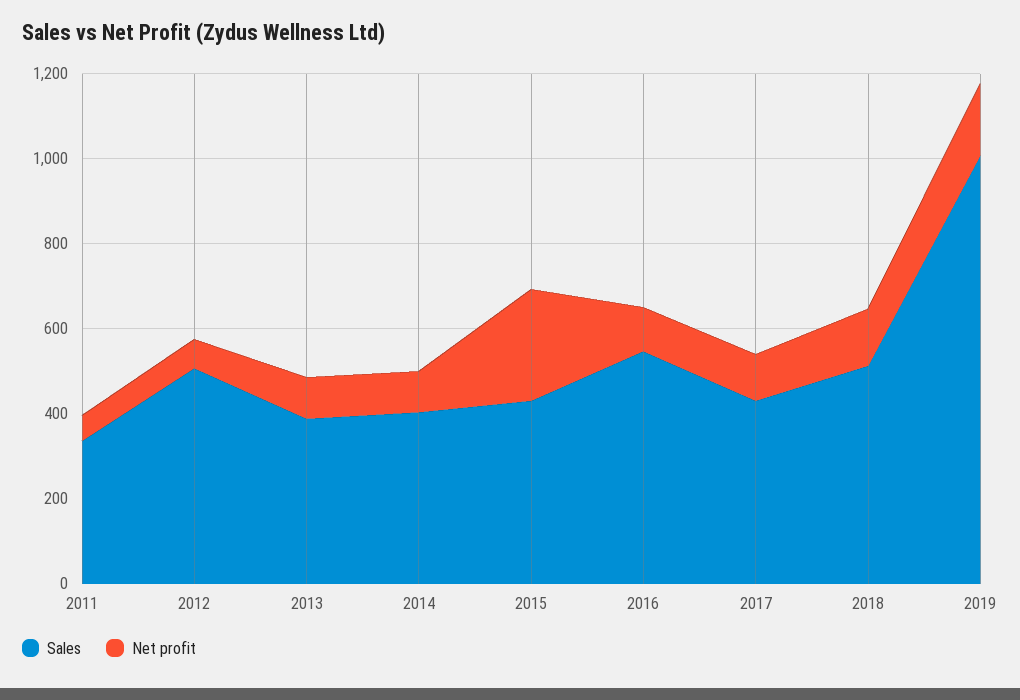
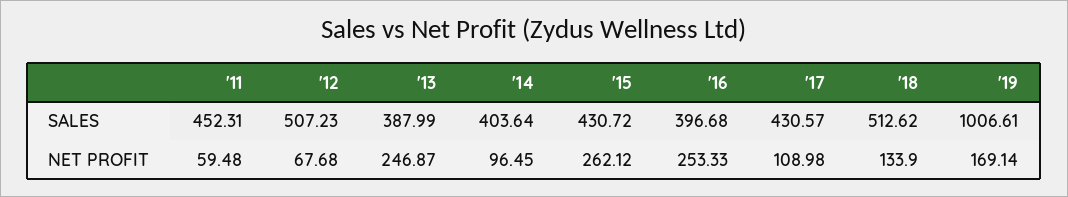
  {
    "Sales": {
-     "2011": 350,
+     "2011": 452.31,
      "2012": 507.23,
      "2013": 387.99,
      "2014": 403.64,
      "2015": 430.72,
-     "2016": 550,
+     "2016": 396.68,
      "2017": 430.57,
      "2018": 512.62,
      "2019": 1006.61
    },
    "Net profit": {
      "2011": 59.48,
      "2012": 67.68,
-     "2013": 100,
+     "2013": 246.87,
      "2014": 96.45,
      "2015": 262.12,
-     "2016": 100,
+     "2016": 253.33,
      "2017": 108.98,
      "2018": 133.9,
      "2019": 169.14
    }
  }

